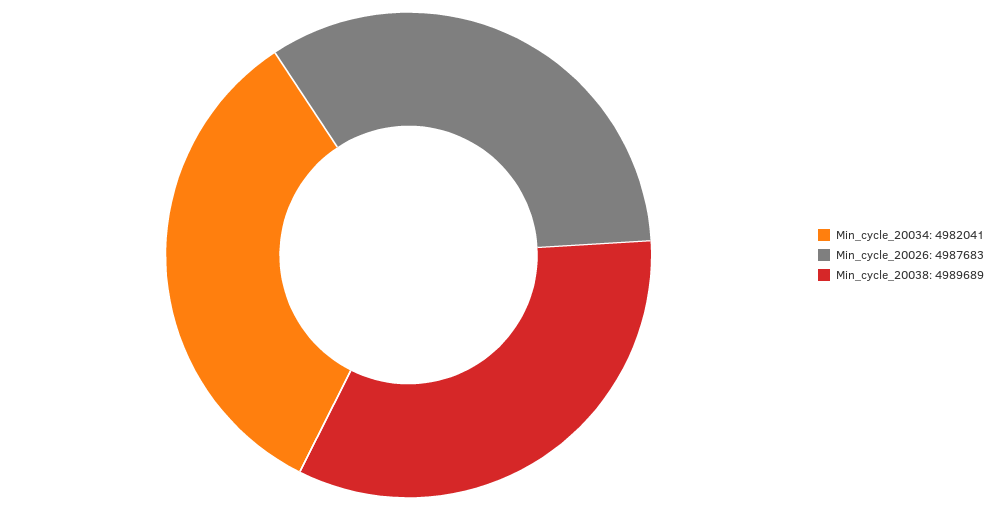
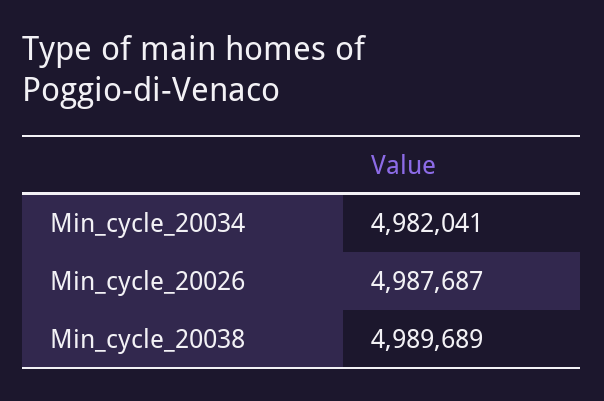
  {
    "Min_cycle_20034": 4982041,
-   "Min_cycle_20026": 4987683,
+   "Min_cycle_20026": 4987687,
    "Min_cycle_20038": 4989689
  }

